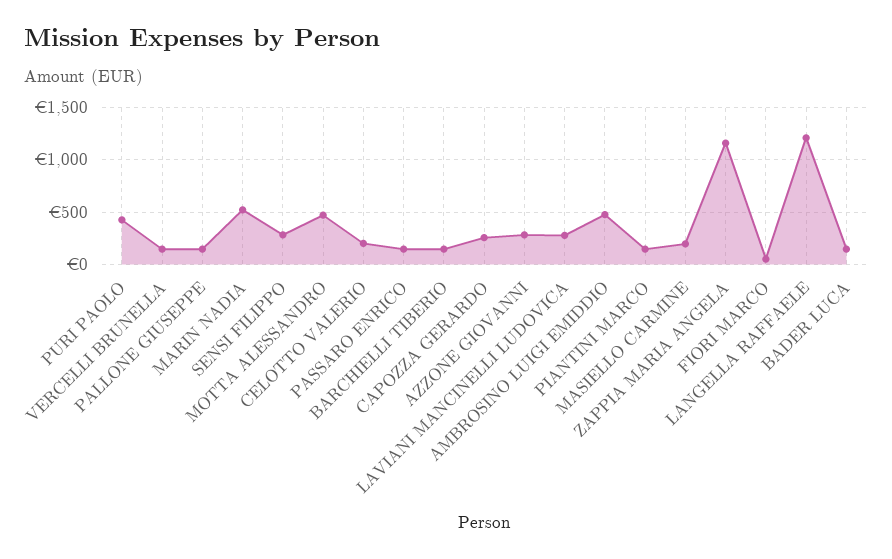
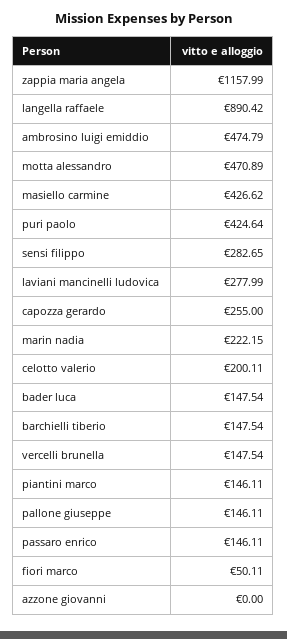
  {
    "PURI PAOLO": 424.64,
    "VERCELLI BRUNELLA": 147.54,
    "PALLONE GIUSEPPE": 146.11,
-   "MARIN NADIA": 500,
+   "MARIN NADIA": 222.15,
    "SENSI FILIPPO": 282.65,
    "MOTTA ALESSANDRO": 470.89,
    "CELOTTO VALERIO": 200.11,
    "PASSARO ENRICO": 146.11,
    "BARCHIELLI TIBERIO": 147.54,
    "CAPOZZA GERARDO": 255,
-   "AZZONE GIOVANNI": 300,
+   "AZZONE GIOVANNI": 0,
    "LAVIANI MANCINELLI LUDOVICA": 277.99,
    "AMBROSINO LUIGI EMIDDIO": 474.79,
    "PIANTINI MARCO": 146.11,
-   "MASIELLO CARMINE": 200,
+   "MASIELLO CARMINE": 426.62,
    "ZAPPIA MARIA ANGELA": 1157.99,
    "FIORI MARCO": 50.11,
-   "LANGELLA RAFFAELE": 1200,
+   "LANGELLA RAFFAELE": 890.42,
    "BADER LUCA": 147.54
  }

